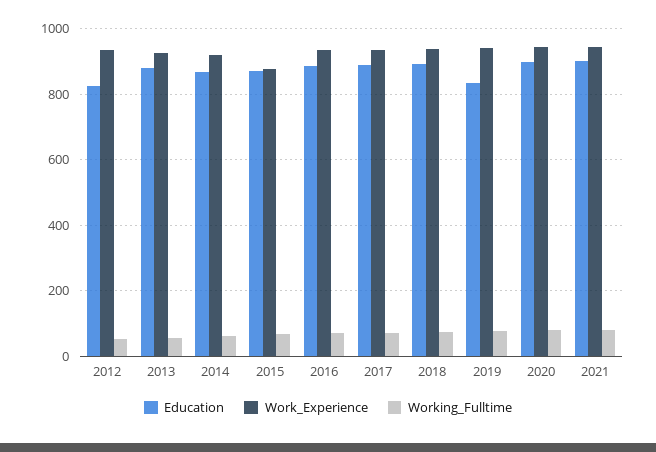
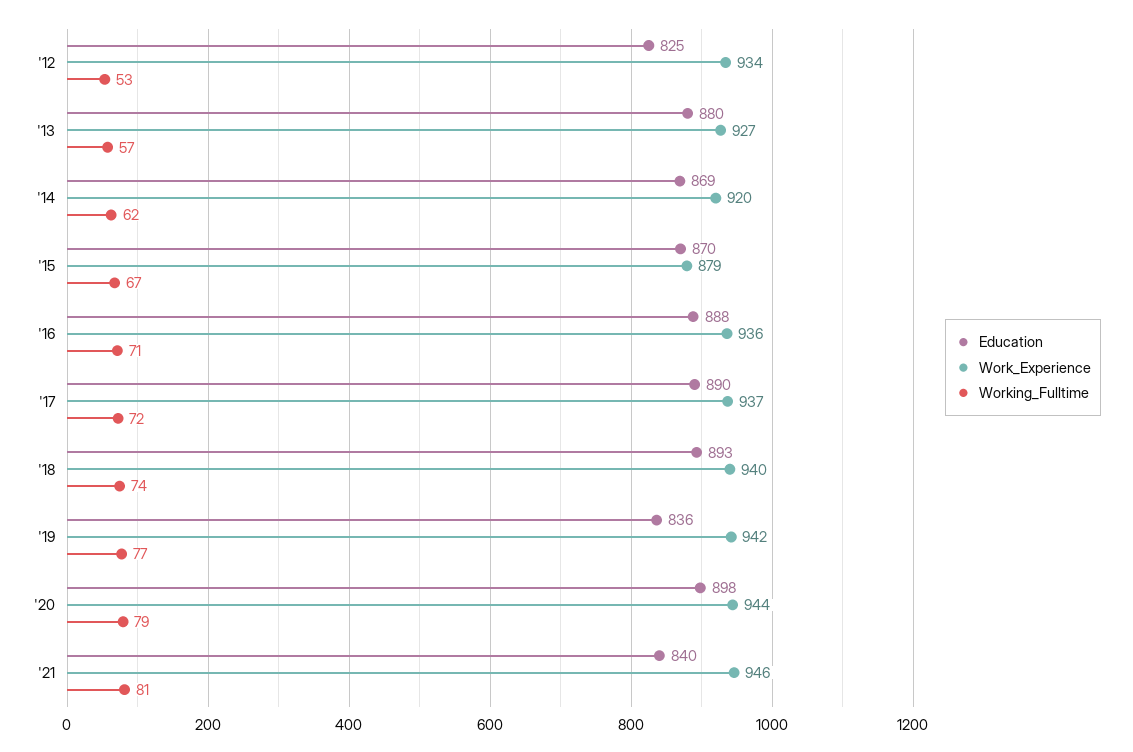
  {
    "Education": {
      "2012": 825,
      "2013": 880,
      "2014": 869,
      "2015": 870,
      "2016": 888,
      "2017": 890,
      "2018": 893,
      "2019": 836,
      "2020": 898,
-     "2021": 900
+     "2021": 840
    },
    "Work_Experience": {
      "2012": 934,
      "2013": 927,
      "2014": 920,
      "2015": 879,
      "2016": 936,
      "2017": 937,
      "2018": 940,
      "2019": 942,
      "2020": 944,
      "2021": 946
    },
    "Working_Fulltime": {
      "2012": 53,
      "2013": 57,
      "2014": 62,
      "2015": 67,
      "2016": 71,
      "2017": 72,
      "2018": 74,
      "2019": 77,
      "2020": 79,
      "2021": 81
    }
  }

